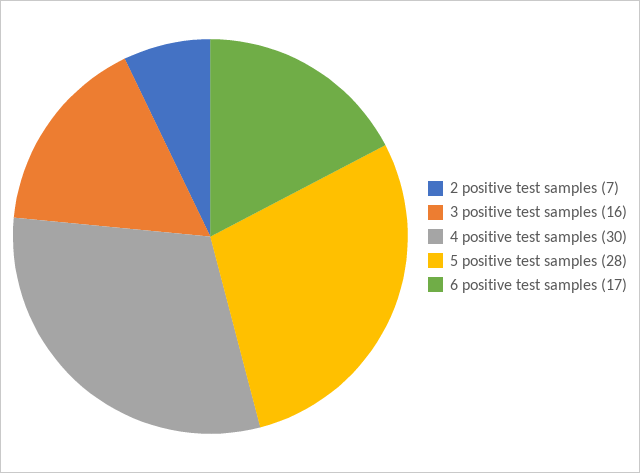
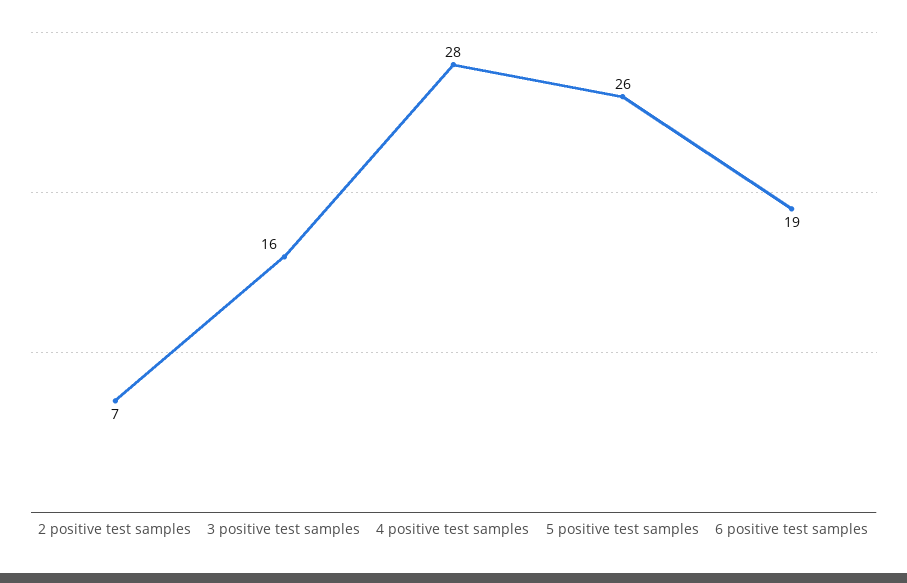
  {
    "2 positive test samples": 7,
    "3 positive test samples": 16,
-   "4 positive test samples": 30,
+   "4 positive test samples": 28,
-   "5 positive test samples": 28,
+   "5 positive test samples": 26,
-   "6 positive test samples": 17
+   "6 positive test samples": 19
  }

